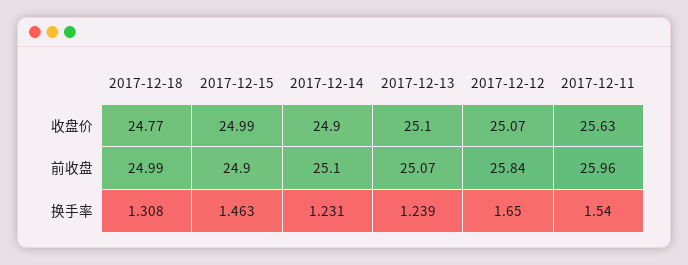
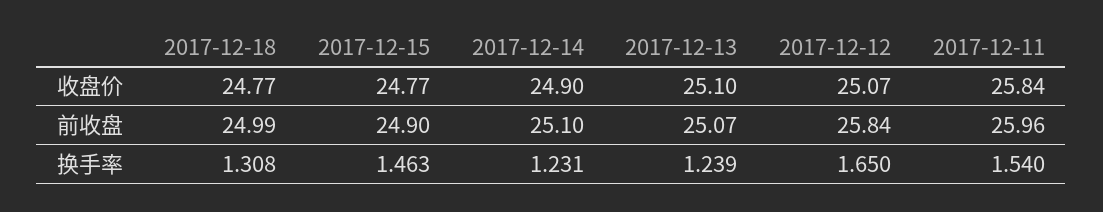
  {
    "2017-12-18": {
      "收盘价": 24.77,
      "前收盘": 24.99,
      "换手率": 1.308
    },
    "2017-12-15": {
-     "收盘价": 24.99,
+     "收盘价": 24.77,
      "前收盘": 24.9,
      "换手率": 1.463
    },
    "2017-12-14": {
      "收盘价": 24.9,
      "前收盘": 25.1,
      "换手率": 1.231
    },
    "2017-12-13": {
      "收盘价": 25.1,
      "前收盘": 25.07,
      "换手率": 1.239
    },
    "2017-12-12": {
      "收盘价": 25.07,
      "前收盘": 25.84,
      "换手率": 1.65
    },
    "2017-12-11": {
-     "收盘价": 25.63,
+     "收盘价": 25.84,
      "前收盘": 25.96,
      "换手率": 1.54
    }
  }

